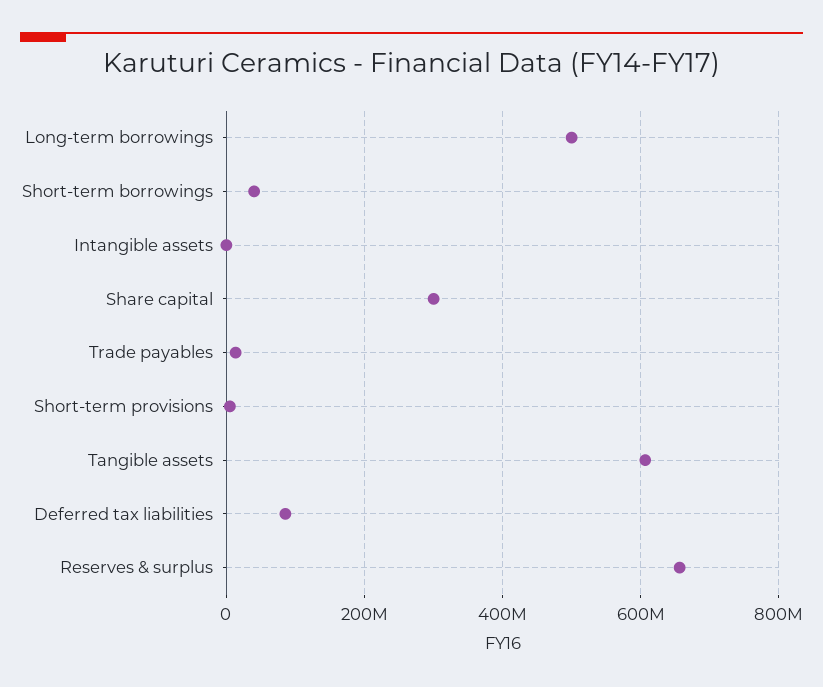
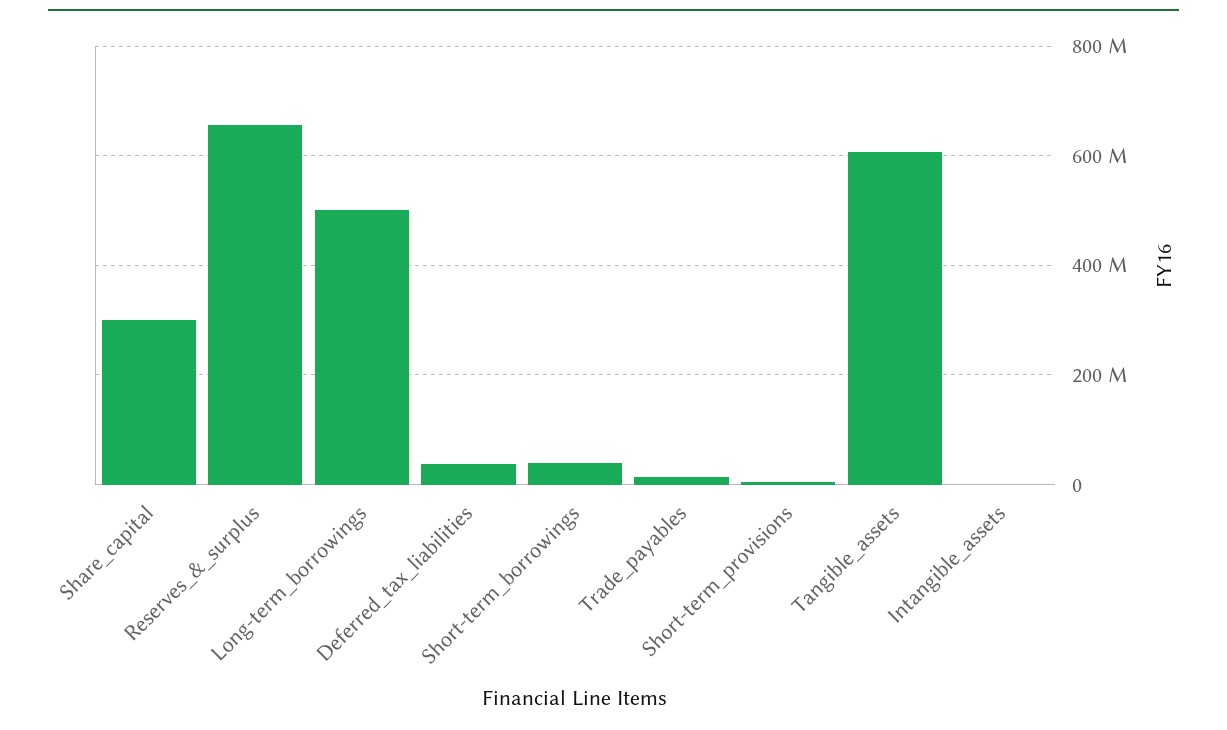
  {
    "Long-term borrowings": 500000000,
    "Short-term borrowings": 40000000,
    "Intangible assets": 0,
    "Share capital": 300000000,
    "Trade payables": 20000000,
    "Short-term provisions": 0,
    "Tangible assets": 600000000,
-   "Deferred tax liabilities": 80000000,
+   "Deferred tax liabilities": 40000000,
    "Reserves & surplus": 660000000
  }

